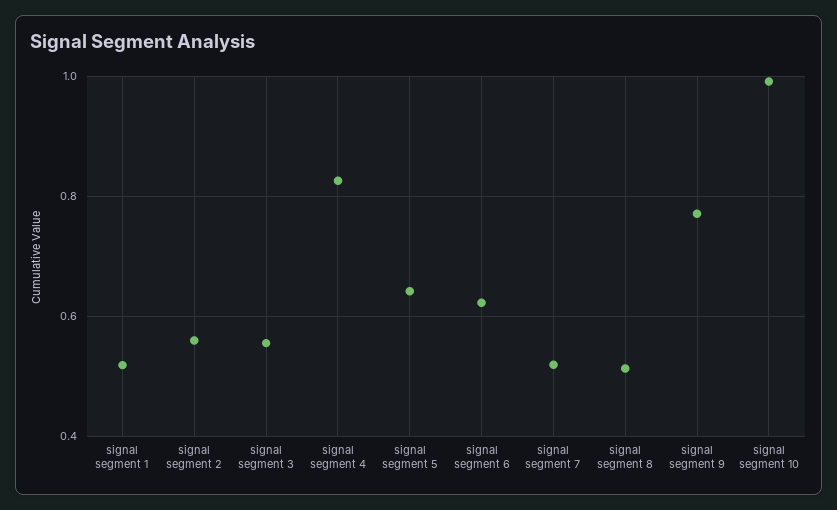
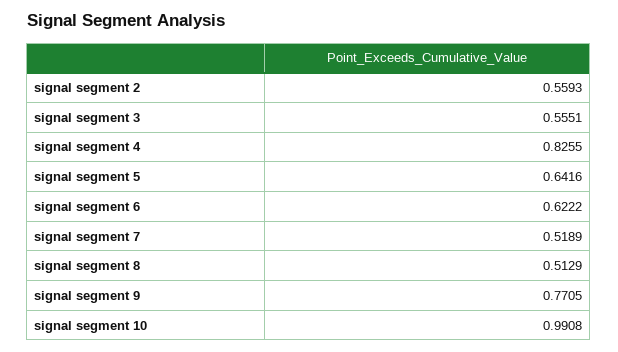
  {
-   "signal segment 1": 0.52,
    "signal segment 2": 0.5593,
    "signal segment 3": 0.5551,
    "signal segment 4": 0.8255,
    "signal segment 5": 0.6416,
    "signal segment 6": 0.6222,
    "signal segment 7": 0.5189,
    "signal segment 8": 0.5129,
    "signal segment 9": 0.7705,
    "signal segment 10": 0.9908
  }

